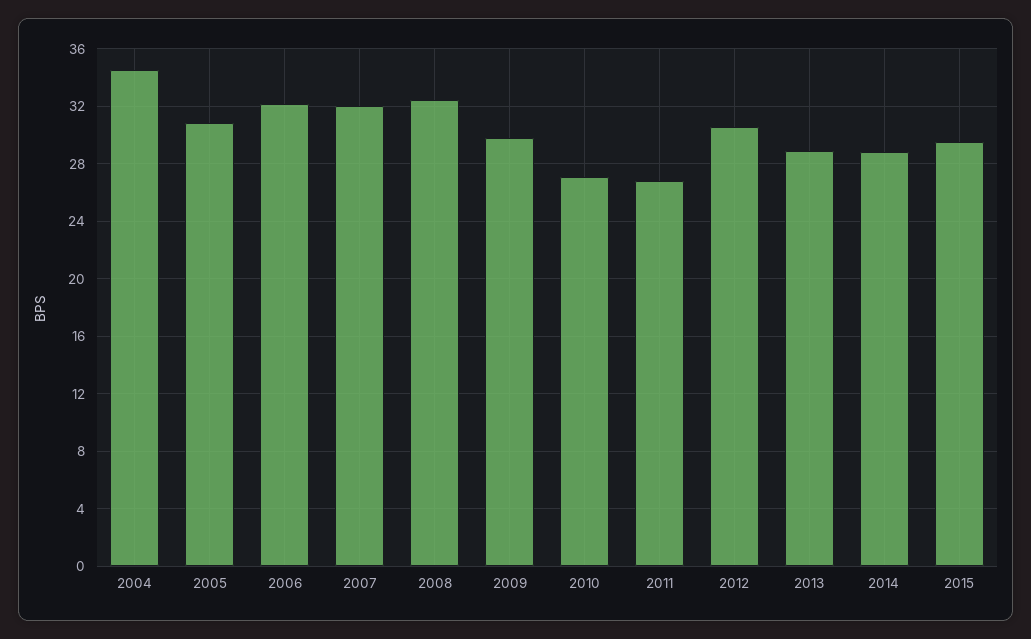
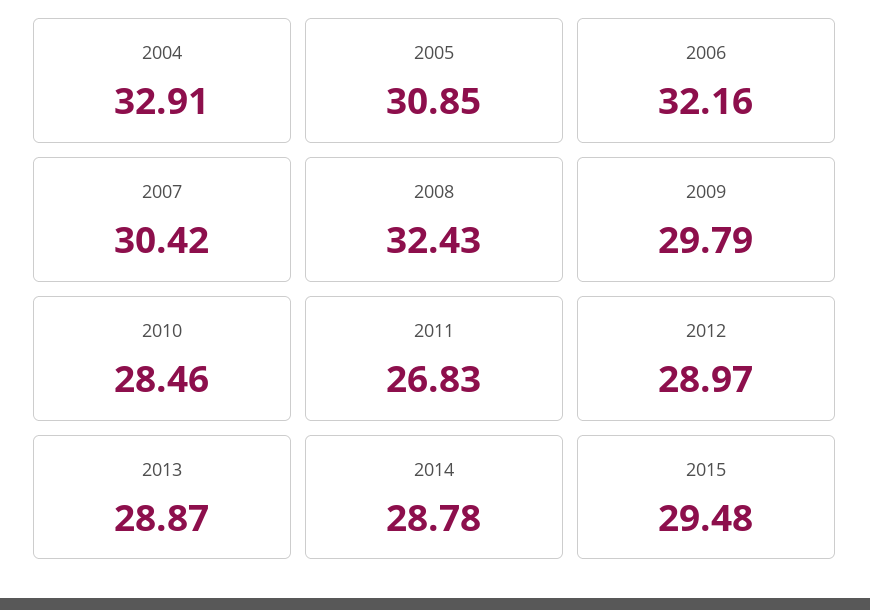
  {
-   "2004": 34.5,
+   "2004": 32.91,
    "2005": 30.85,
    "2006": 32.16,
-   "2007": 32,
+   "2007": 30.42,
    "2008": 32.43,
    "2009": 29.79,
-   "2010": 27,
+   "2010": 28.46,
    "2011": 26.83,
-   "2012": 30.5,
+   "2012": 28.97,
    "2013": 28.87,
    "2014": 28.78,
    "2015": 29.48
  }

